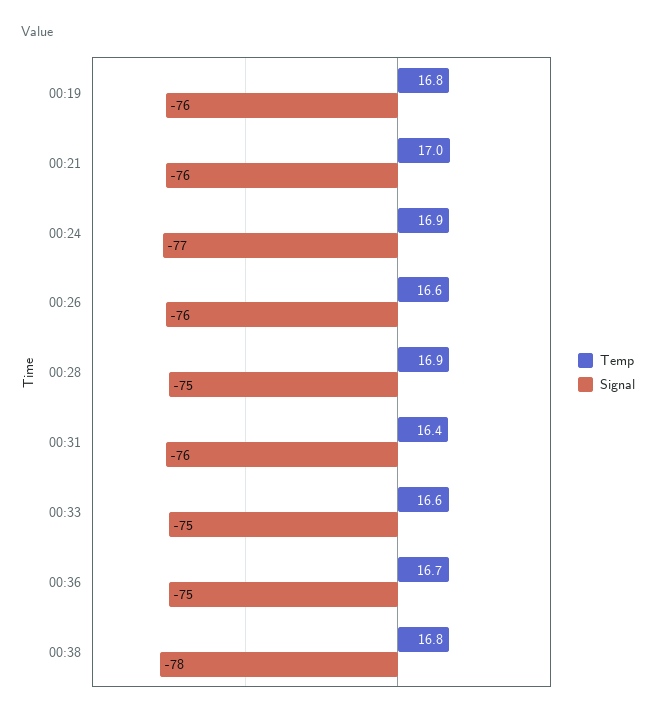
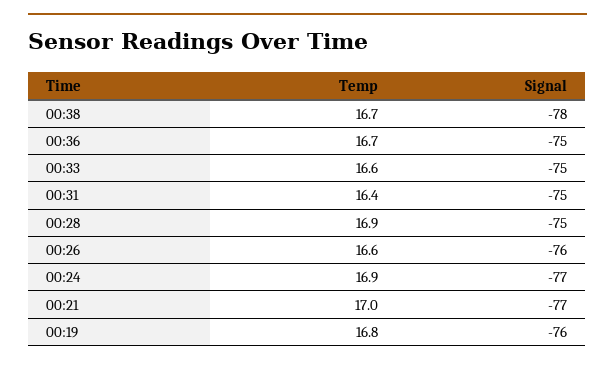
  {
    "Temp": {
      "00:19": 16.8,
      "00:21": 17,
      "00:24": 16.9,
      "00:26": 16.6,
      "00:28": 16.9,
      "00:31": 16.4,
      "00:33": 16.6,
      "00:36": 16.7,
-     "00:38": 16.8
+     "00:38": 16.7
    },
    "Signal": {
      "00:19": -76,
-     "00:21": -76,
+     "00:21": -77,
      "00:24": -77,
      "00:26": -76,
      "00:28": -75,
-     "00:31": -76,
+     "00:31": -75,
      "00:33": -75,
      "00:36": -75,
      "00:38": -78
    }
  }

